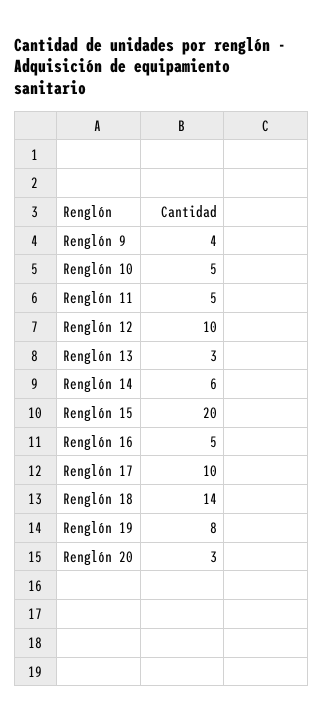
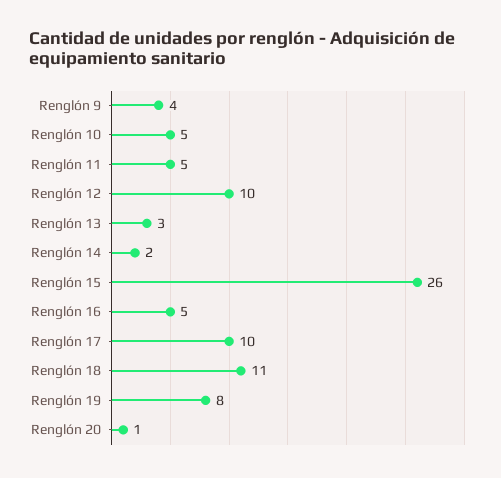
  {
    "Renglón 9": 4,
    "Renglón 10": 5,
    "Renglón 11": 5,
    "Renglón 12": 10,
    "Renglón 13": 3,
-   "Renglón 14": 6,
+   "Renglón 14": 2,
-   "Renglón 15": 20,
+   "Renglón 15": 26,
    "Renglón 16": 5,
    "Renglón 17": 10,
-   "Renglón 18": 14,
+   "Renglón 18": 11,
    "Renglón 19": 8,
-   "Renglón 20": 3
+   "Renglón 20": 1
  }

